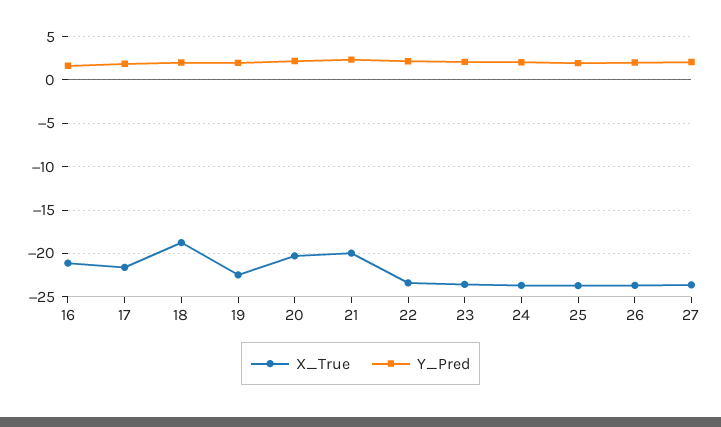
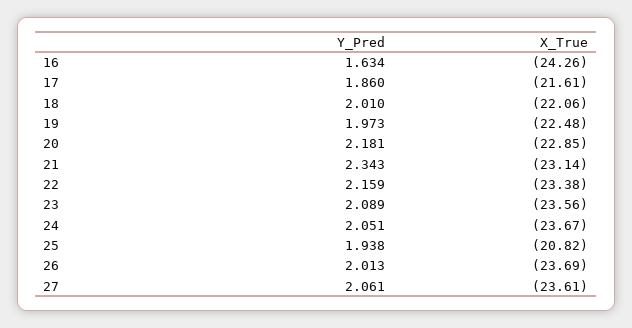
  {
    "X_True": {
-     "16": -21,
+     "16": -24.26,
      "17": -21.61,
-     "18": -19,
+     "18": -22.06,
      "19": -22.48,
-     "20": -20,
+     "20": -22.85,
-     "21": -20,
+     "21": -23.14,
      "22": -23.38,
      "23": -23.56,
      "24": -23.67,
-     "25": -24,
+     "25": -20.82,
      "26": -23.69,
      "27": -23.61
    },
    "Y_Pred": {
      "16": 1.634,
      "17": 1.86,
      "18": 2.01,
      "19": 1.973,
      "20": 2.181,
      "21": 2.343,
      "22": 2.159,
      "23": 2.089,
      "24": 2.051,
      "25": 1.938,
      "26": 2.013,
      "27": 2.061
    }
  }

